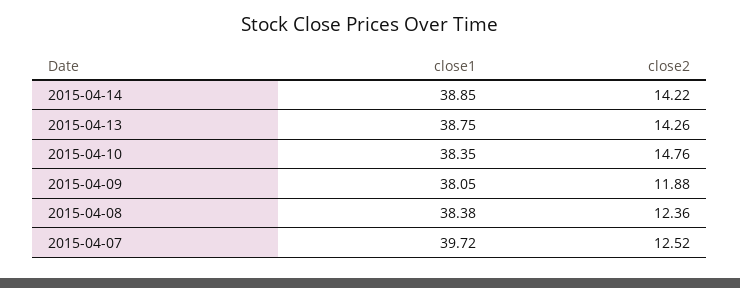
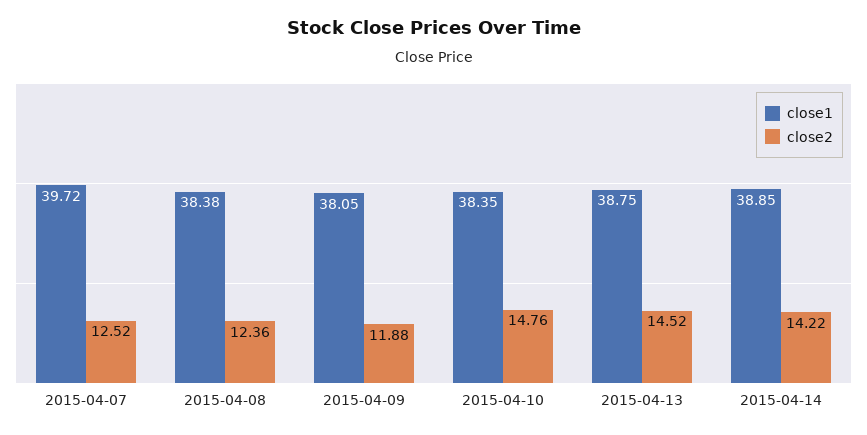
  {
    "close1": {
      "2015-04-14": 38.85,
      "2015-04-13": 38.75,
      "2015-04-10": 38.35,
      "2015-04-09": 38.05,
      "2015-04-08": 38.38,
      "2015-04-07": 39.72
    },
    "close2": {
      "2015-04-14": 14.22,
-     "2015-04-13": 14.26,
+     "2015-04-13": 14.52,
      "2015-04-10": 14.76,
      "2015-04-09": 11.88,
      "2015-04-08": 12.36,
      "2015-04-07": 12.52
    }
  }

